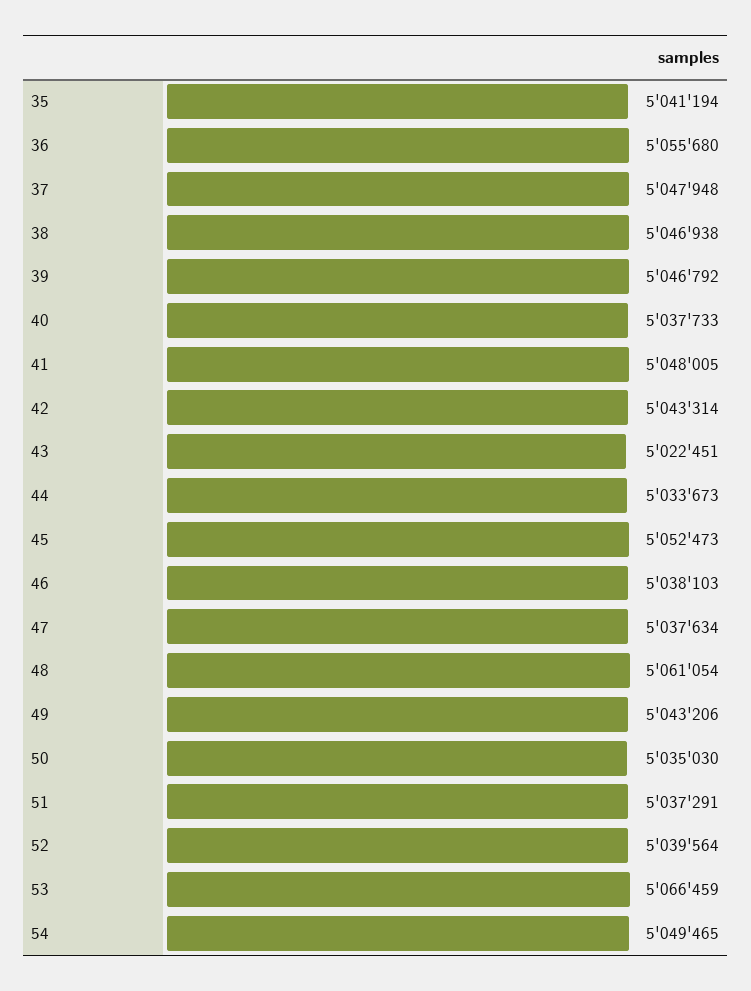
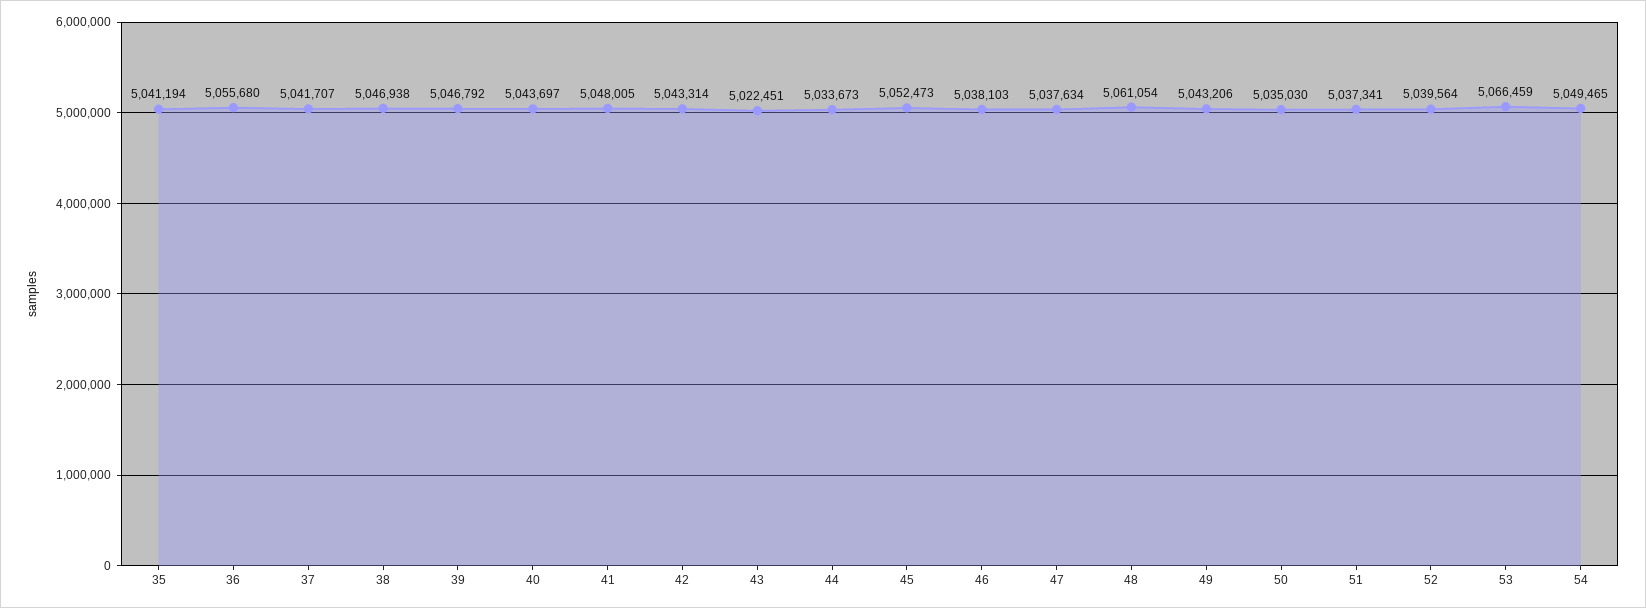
  {
    "35": 5041194,
    "36": 5055680,
-   "37": 5047948,
+   "37": 5041707,
    "38": 5046938,
    "39": 5046792,
-   "40": 5037733,
+   "40": 5043697,
    "41": 5048005,
    "42": 5043314,
    "43": 5022451,
    "44": 5033673,
    "45": 5052473,
    "46": 5038103,
    "47": 5037634,
    "48": 5061054,
    "49": 5043206,
    "50": 5035030,
-   "51": 5037291,
+   "51": 5037341,
    "52": 5039564,
    "53": 5066459,
    "54": 5049465
  }

